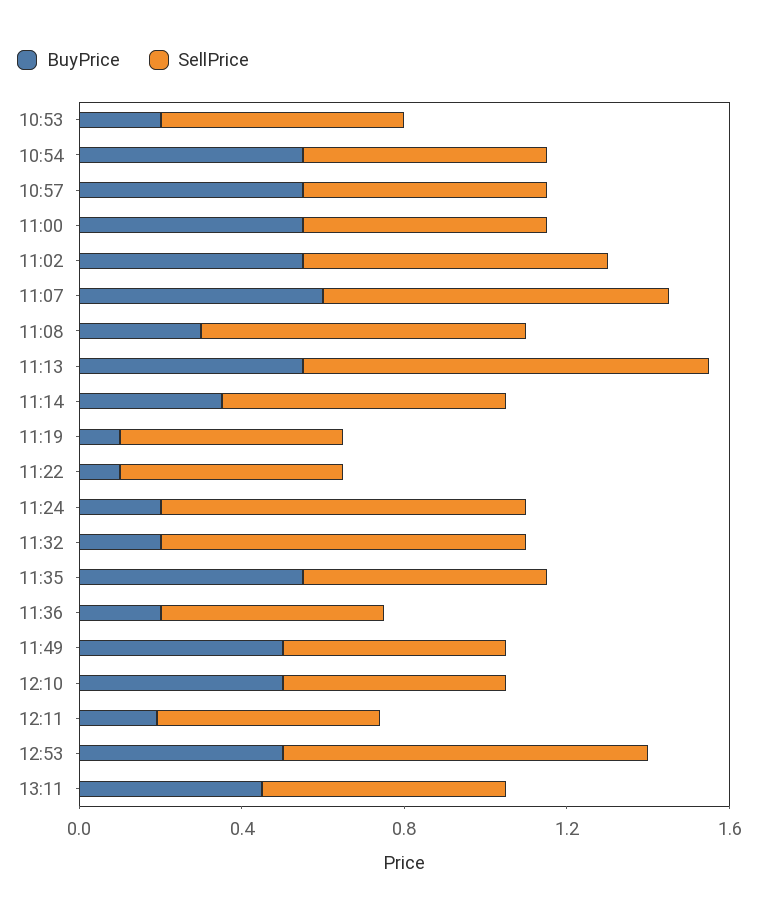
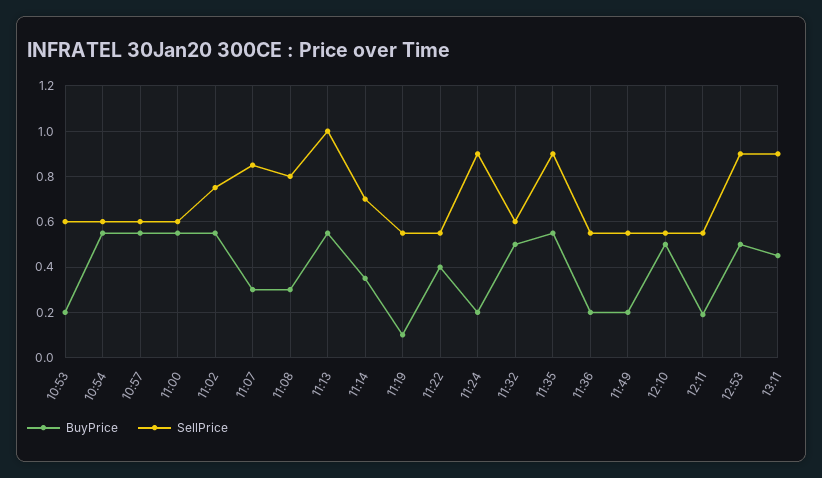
  {
    "BuyPrice": {
      "10:53": 0.2,
      "10:54": 0.55,
      "10:57": 0.55,
      "11:00": 0.55,
      "11:02": 0.55,
-     "11:07": 0.6,
+     "11:07": 0.3,
      "11:08": 0.3,
      "11:13": 0.55,
      "11:14": 0.35,
      "11:19": 0.1,
-     "11:22": 0.1,
+     "11:22": 0.4,
      "11:24": 0.2,
-     "11:32": 0.2,
+     "11:32": 0.5,
      "11:35": 0.55,
      "11:36": 0.2,
-     "11:49": 0.5,
+     "11:49": 0.2,
      "12:10": 0.5,
      "12:11": 0.2,
      "12:53": 0.5,
      "13:11": 0.45
    },
    "SellPrice": {
      "10:53": 0.6,
      "10:54": 0.6,
      "10:57": 0.6,
      "11:00": 0.6,
      "11:02": 0.75,
      "11:07": 0.85,
      "11:08": 0.8,
      "11:13": 1,
      "11:14": 0.7,
      "11:19": 0.55,
      "11:22": 0.55,
      "11:24": 0.9,
-     "11:32": 0.9,
+     "11:32": 0.6,
-     "11:35": 0.6,
+     "11:35": 0.9,
      "11:36": 0.55,
      "11:49": 0.55,
      "12:10": 0.55,
      "12:11": 0.55,
      "12:53": 0.9,
-     "13:11": 0.6
+     "13:11": 0.9
    }
  }

